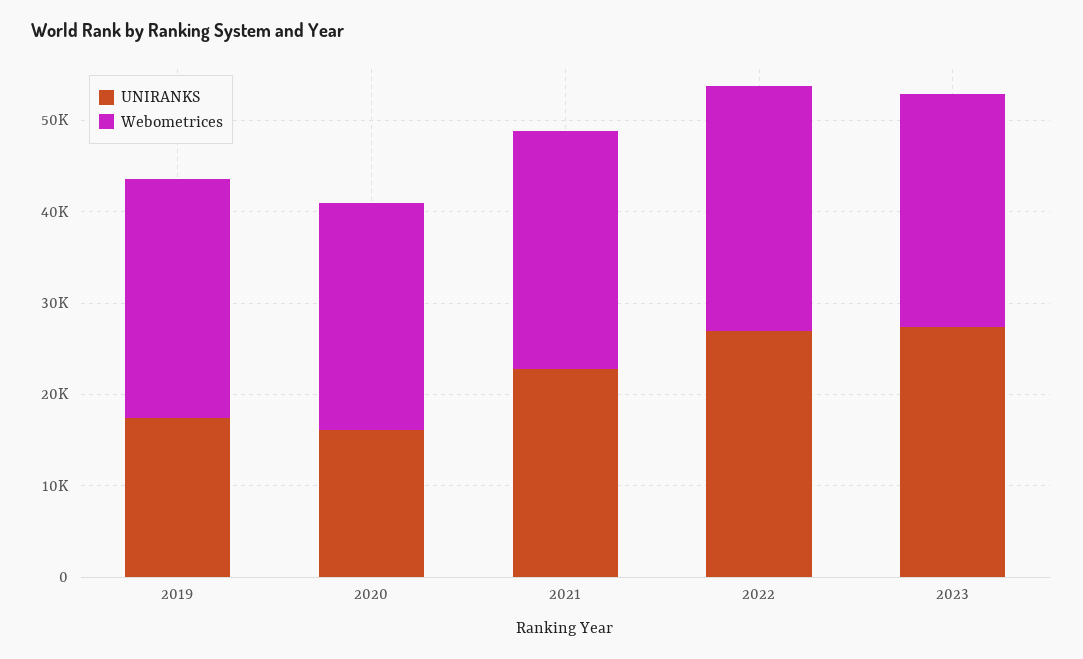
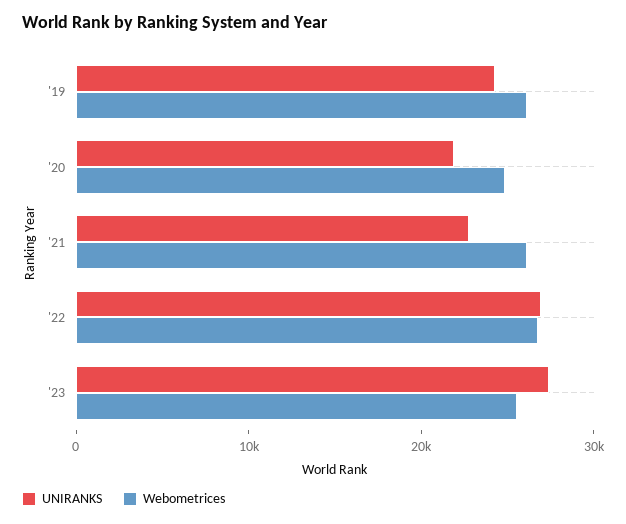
  {
    "UNIRANKS": {
-     "2019": 18000,
+     "2019": 24000,
-     "2020": 16000,
+     "2020": 22000,
      "2021": 22000,
      "2022": 26000,
      "2023": 28000
    },
    "Webometrices": {
      "2019": 26000,
      "2020": 24000,
      "2021": 26000,
      "2022": 26000,
      "2023": 26000
    }
  }

